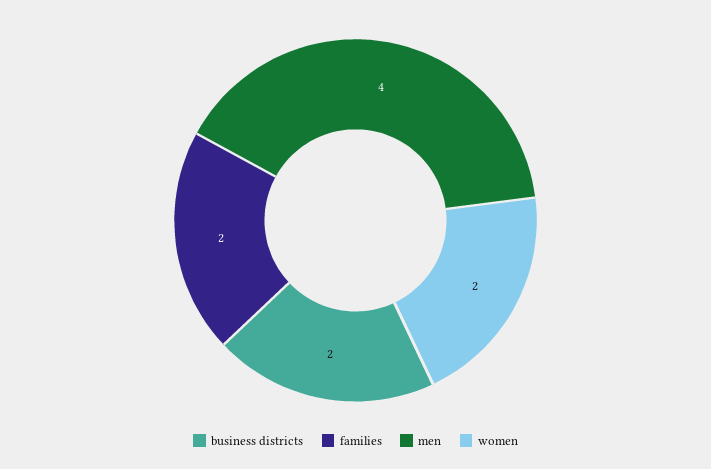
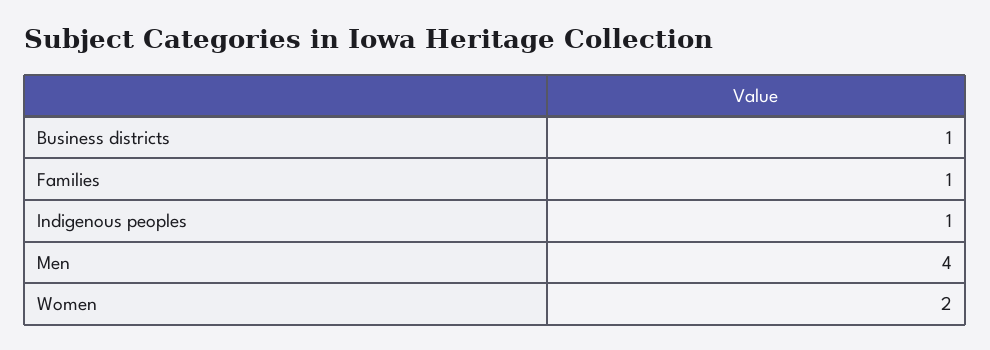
  {
-   "business districts": 2,
+   "business districts": 1,
-   "families": 2,
+   "families": 1,
    "men": 4,
-   "women": 2
+   "women": 2,
+   "Indigenous peoples": 1
  }

